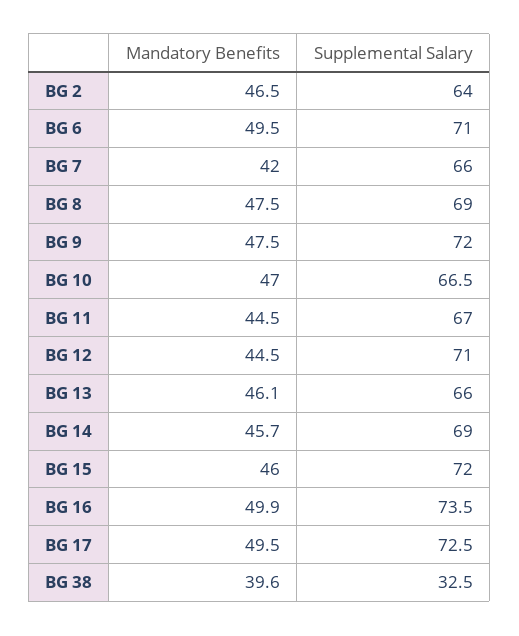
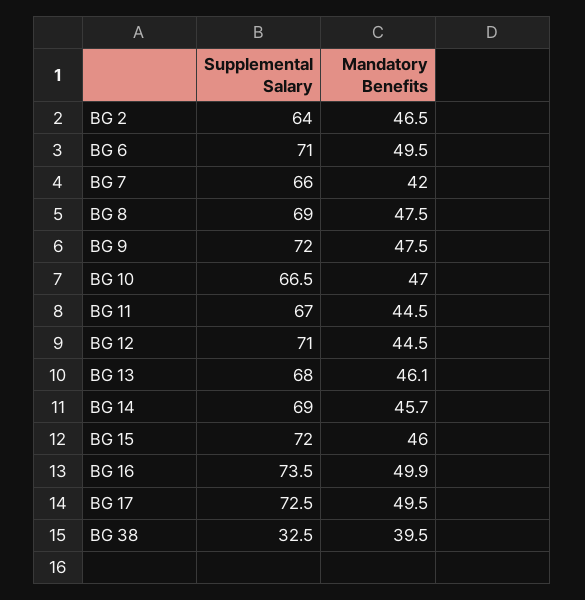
  {
    "Mandatory Benefits": {
      "BG 2": 46.5,
      "BG 6": 49.5,
      "BG 7": 42,
      "BG 8": 47.5,
      "BG 9": 47.5,
      "BG 10": 47,
      "BG 11": 44.5,
      "BG 12": 44.5,
      "BG 13": 46.1,
      "BG 14": 45.7,
      "BG 15": 46,
      "BG 16": 49.9,
      "BG 17": 49.5,
-     "BG 38": 39.6
+     "BG 38": 39.5
    },
    "Supplemental Salary": {
      "BG 2": 64,
      "BG 6": 71,
      "BG 7": 66,
      "BG 8": 69,
      "BG 9": 72,
      "BG 10": 66.5,
      "BG 11": 67,
      "BG 12": 71,
-     "BG 13": 66,
+     "BG 13": 68,
      "BG 14": 69,
      "BG 15": 72,
      "BG 16": 73.5,
      "BG 17": 72.5,
      "BG 38": 32.5
    }
  }

